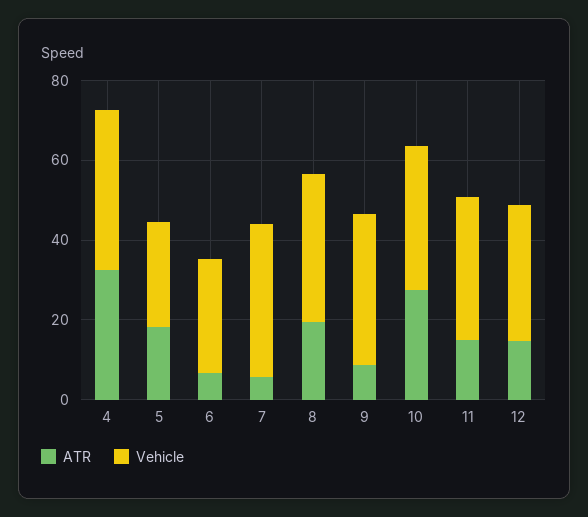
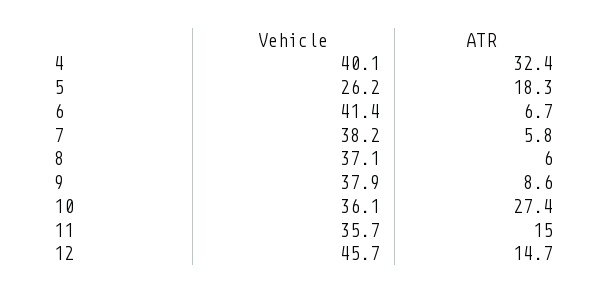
  {
    "ATR": {
      "4": 32.4,
      "5": 18.3,
      "6": 6.7,
      "7": 5.8,
-     "8": 20,
+     "8": 6,
      "9": 8.6,
      "10": 27.4,
      "11": 15,
      "12": 14.7
    },
    "Vehicle": {
      "4": 40.1,
      "5": 26.2,
-     "6": 30,
+     "6": 41.4,
      "7": 38.2,
      "8": 37.1,
      "9": 37.9,
      "10": 36.1,
      "11": 35.7,
-     "12": 35
+     "12": 45.7
    }
  }

